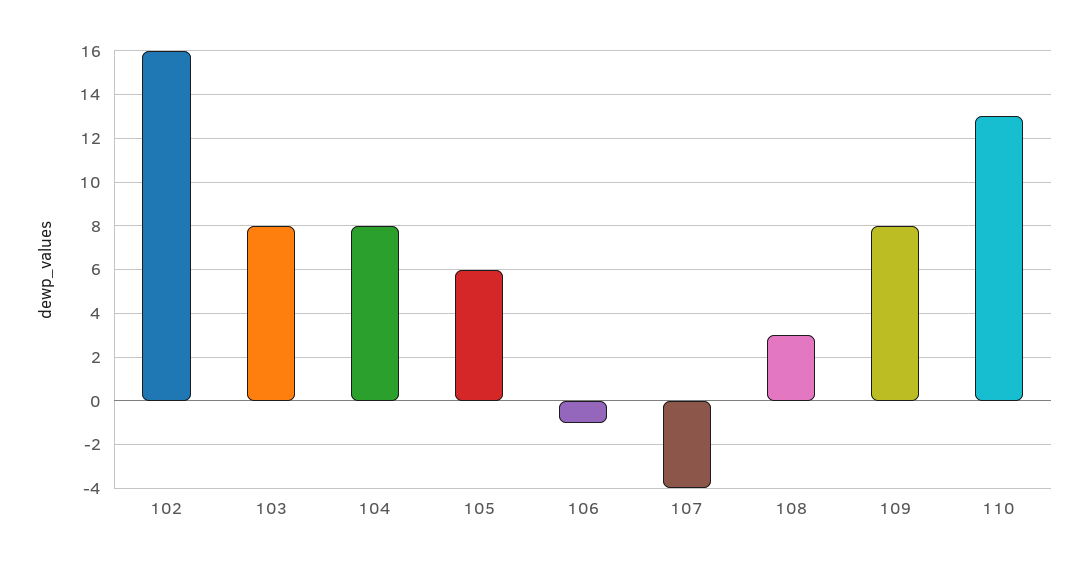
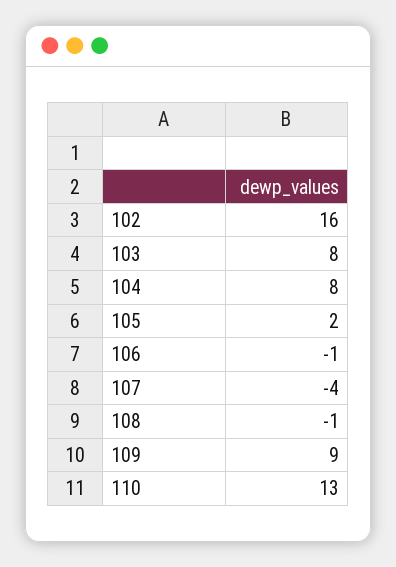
  {
    "102": 16,
    "103": 8,
    "104": 8,
-   "105": 6,
+   "105": 2,
    "106": -1,
    "107": -4,
-   "108": 3,
+   "108": -1,
-   "109": 8,
+   "109": 9,
    "110": 13
  }

